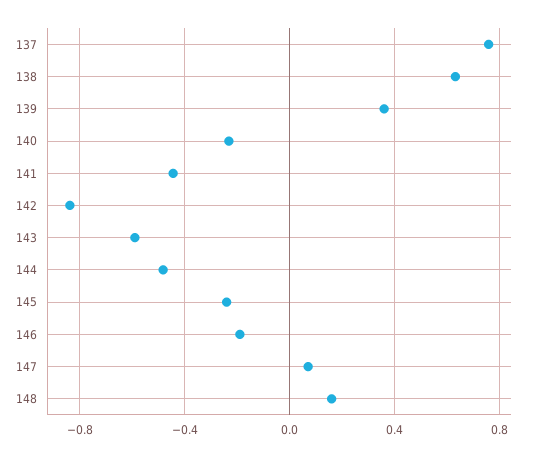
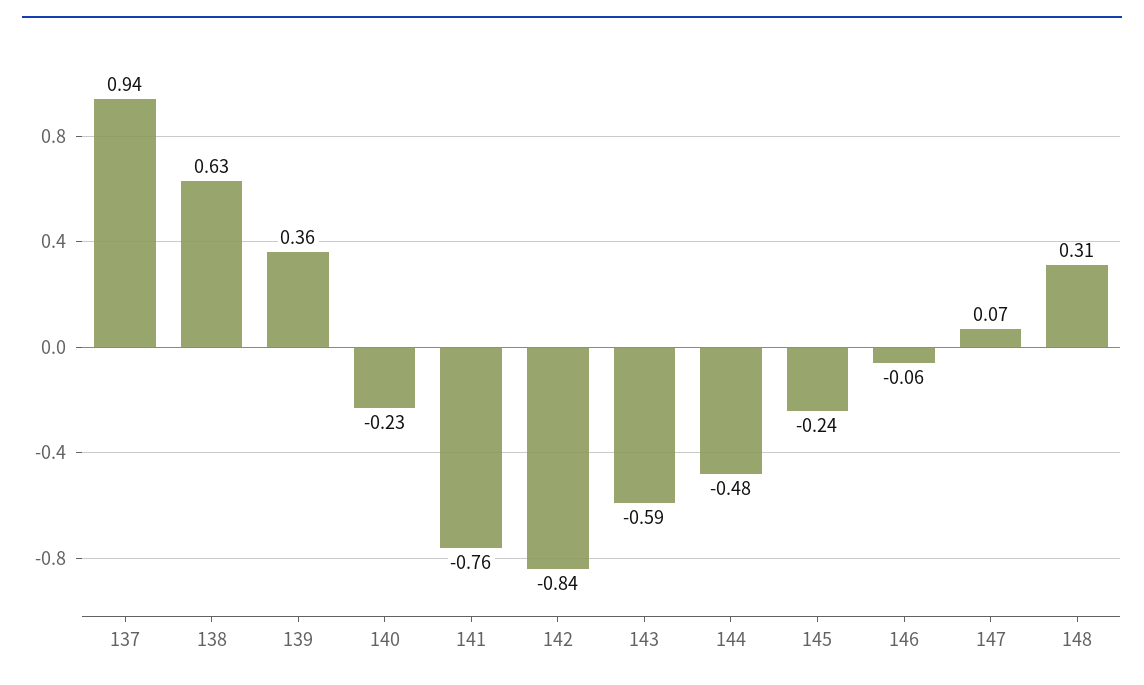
  {
-   "137": 0.75,
+   "137": 0.94,
    "138": 0.63,
    "139": 0.36,
    "140": -0.23,
-   "141": -0.45,
+   "141": -0.76,
    "142": -0.84,
    "143": -0.59,
    "144": -0.48,
    "145": -0.24,
-   "146": -0.2,
+   "146": -0.06,
    "147": 0.07,
-   "148": 0.15
+   "148": 0.31
  }

